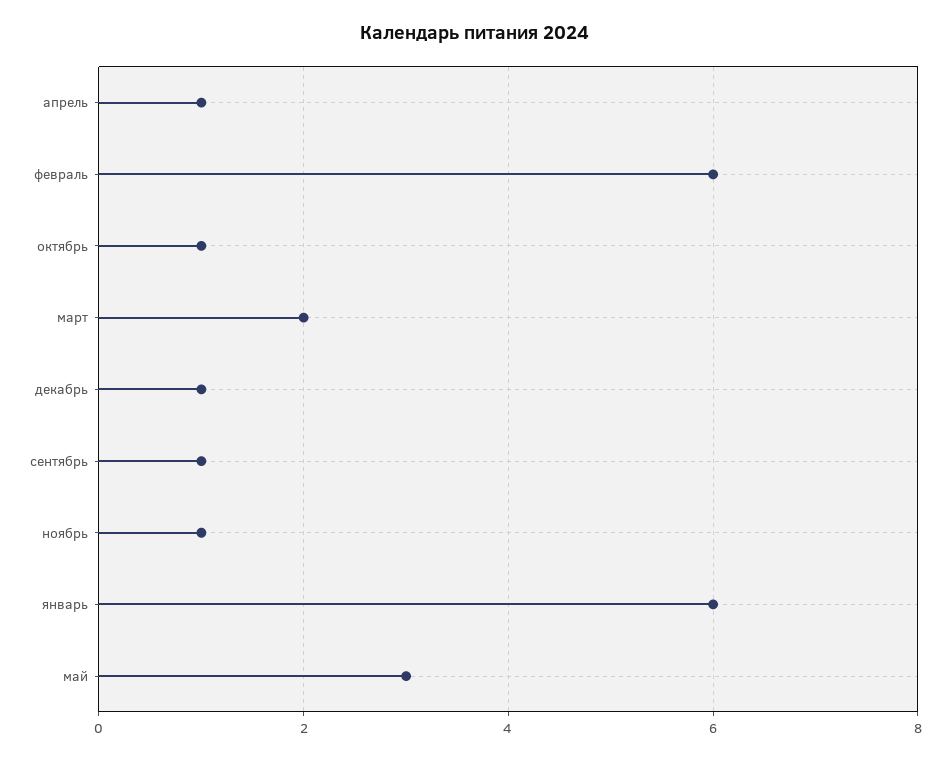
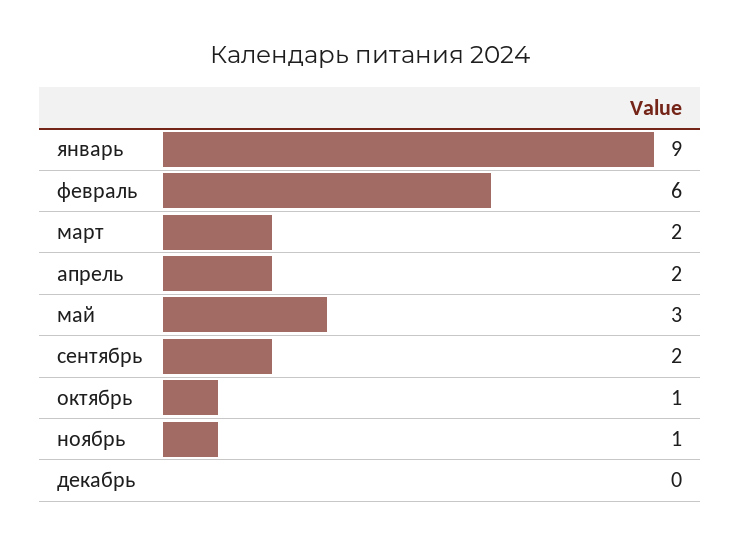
  {
-   "апрель": 1,
+   "апрель": 2,
    "февраль": 6,
    "октябрь": 1,
    "март": 2,
-   "декабрь": 1,
+   "декабрь": 0,
-   "сентябрь": 1,
+   "сентябрь": 2,
    "ноябрь": 1,
-   "январь": 6,
+   "январь": 9,
    "май": 3
  }

